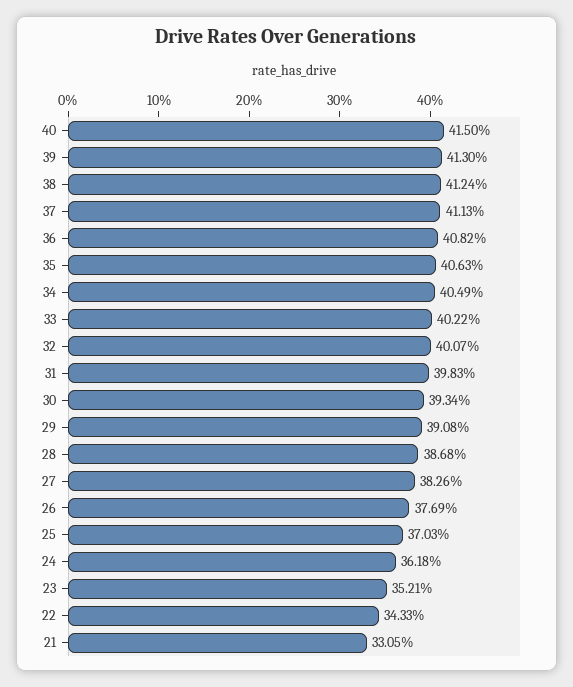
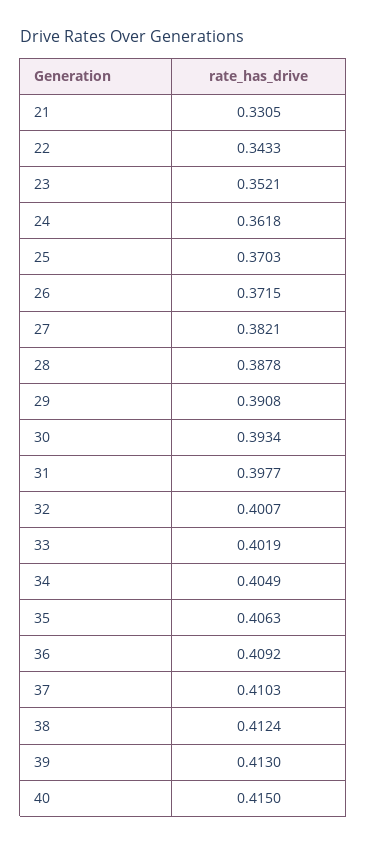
  {
    "40": 0.415,
    "39": 0.413,
    "38": 0.4124,
-   "37": 0.4113,
+   "37": 0.4103,
-   "36": 0.4082,
+   "36": 0.4092,
    "35": 0.4063,
    "34": 0.4049,
-   "33": 0.4022,
+   "33": 0.4019,
    "32": 0.4007,
-   "31": 0.3983,
+   "31": 0.3977,
    "30": 0.3934,
    "29": 0.3908,
-   "28": 0.3868,
+   "28": 0.3878,
-   "27": 0.3826,
+   "27": 0.3821,
-   "26": 0.3769,
+   "26": 0.3715,
    "25": 0.3703,
    "24": 0.3618,
    "23": 0.3521,
    "22": 0.3433,
    "21": 0.3305
  }

